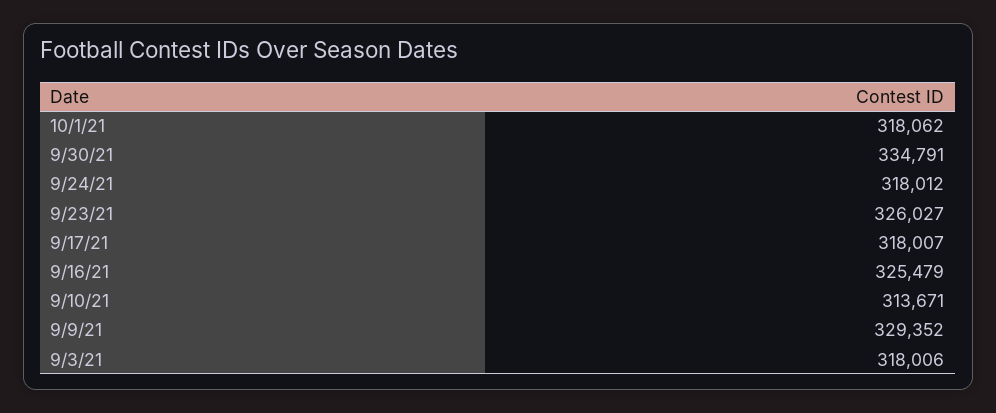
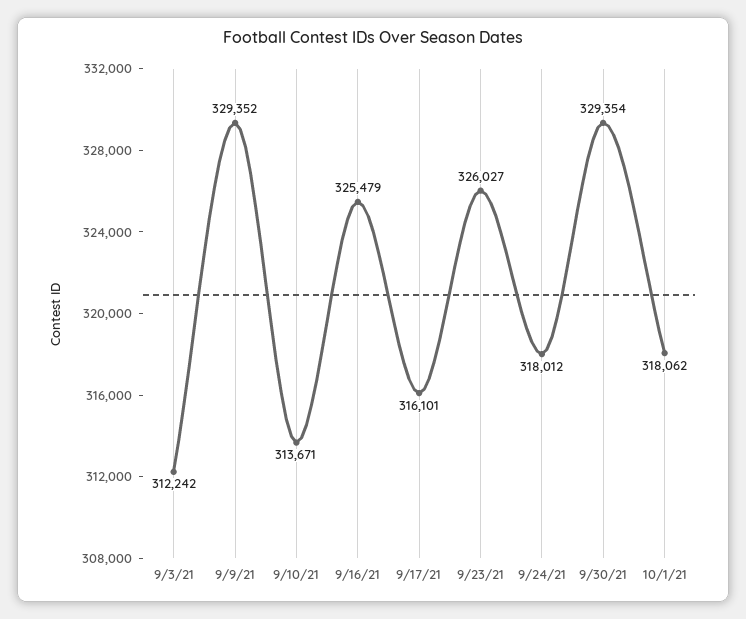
  {
    "10/1/21": 318062,
-   "9/30/21": 334791,
+   "9/30/21": 329354,
    "9/24/21": 318012,
    "9/23/21": 326027,
-   "9/17/21": 318007,
+   "9/17/21": 316101,
    "9/16/21": 325479,
    "9/10/21": 313671,
    "9/9/21": 329352,
-   "9/3/21": 318006
+   "9/3/21": 312242
  }

